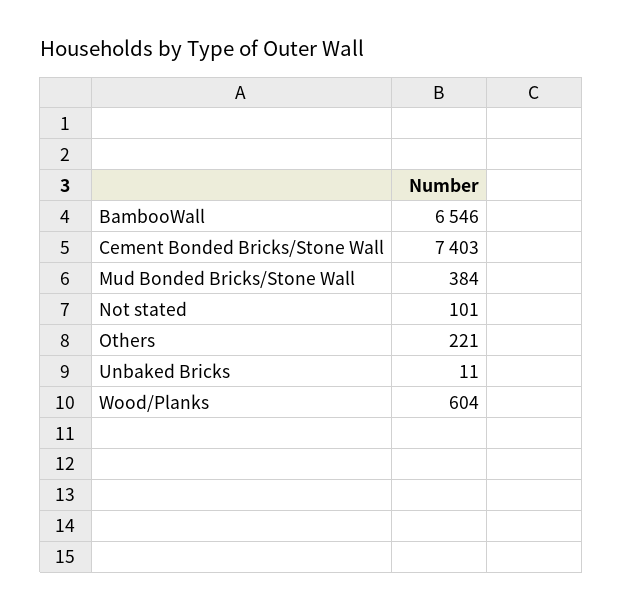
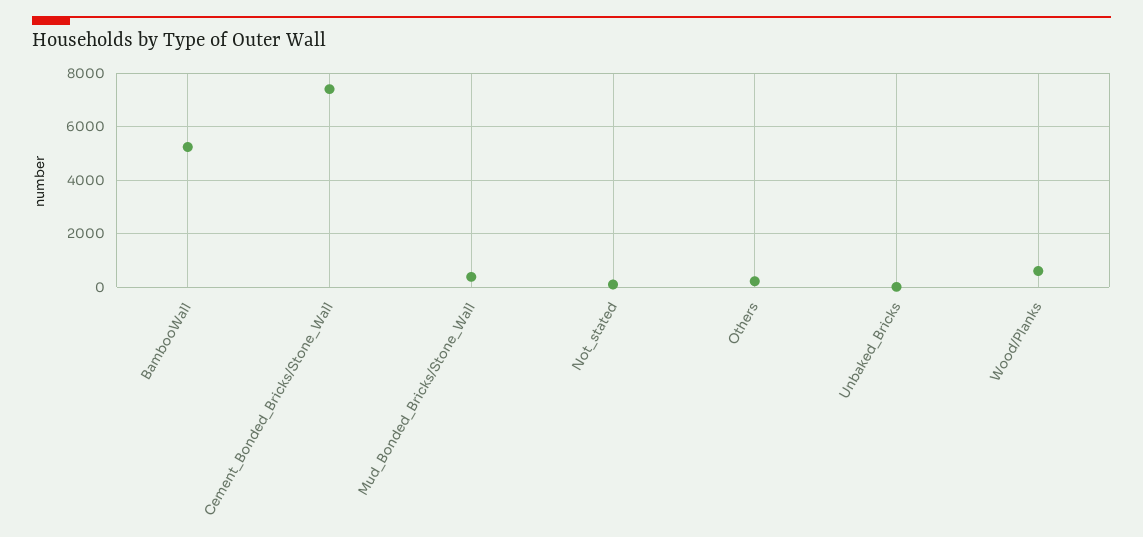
  {
-   "BambooWall": 6546,
+   "BambooWall": 5250,
    "Cement Bonded Bricks/Stone Wall": 7403,
    "Mud Bonded Bricks/Stone Wall": 384,
    "Not stated": 101,
    "Others": 221,
    "Unbaked Bricks": 11,
    "Wood/Planks": 604
  }

